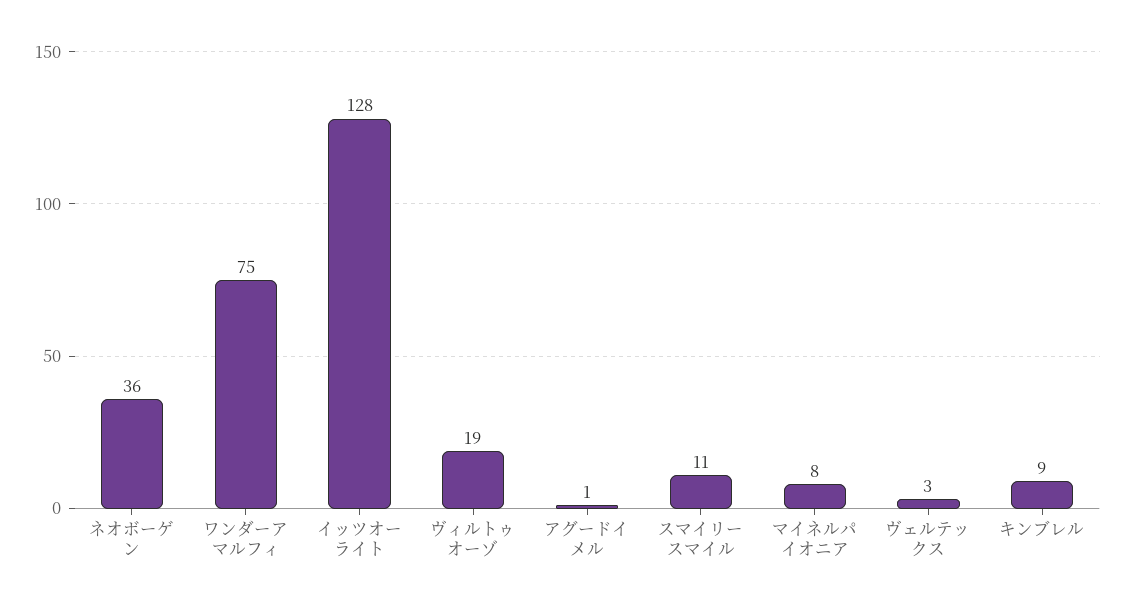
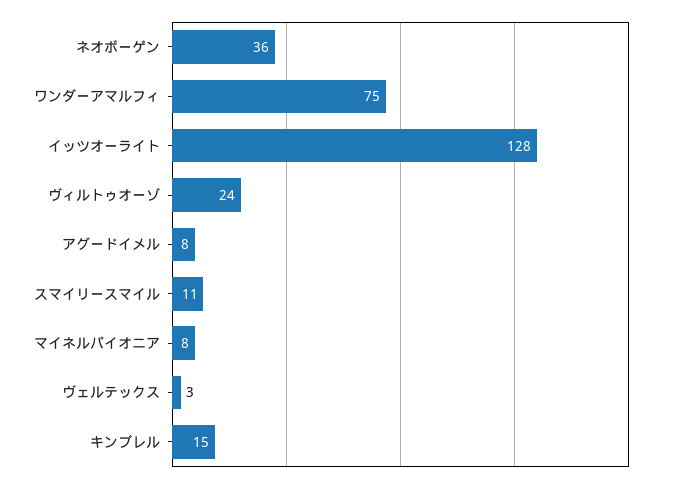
  {
    "ネオボーゲン": 36,
    "ワンダーアマルフィ": 75,
    "イッツオーライト": 128,
-   "ヴィルトゥオーゾ": 19,
+   "ヴィルトゥオーゾ": 24,
-   "アグードイメル": 1,
+   "アグードイメル": 8,
    "スマイリースマイル": 11,
    "マイネルパイオニア": 8,
    "ヴェルテックス": 3,
-   "キンブレル": 9
+   "キンブレル": 15
  }

